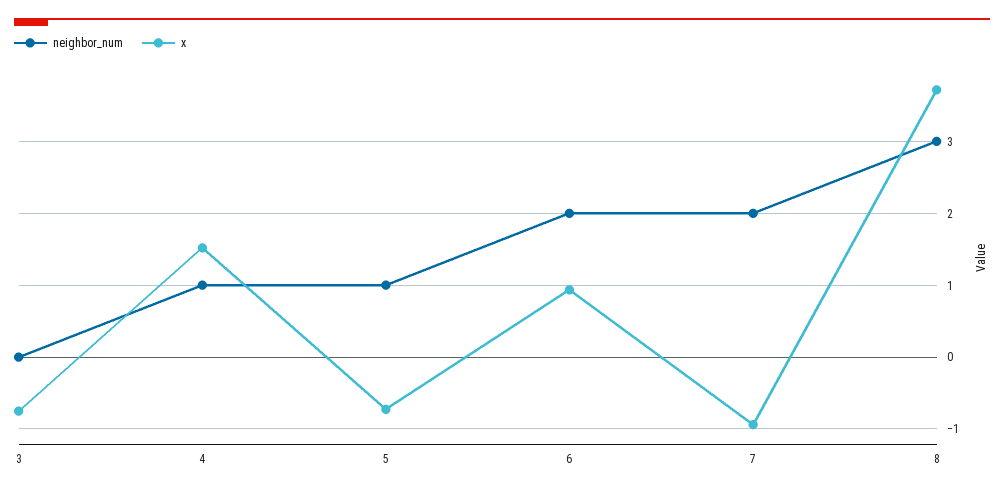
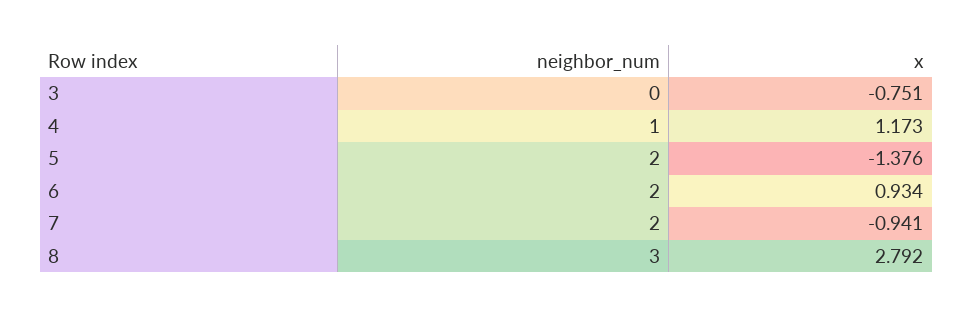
  {
    "neighbor_num": {
      "3": 0,
      "4": 1,
-     "5": 1,
+     "5": 2,
      "6": 2,
      "7": 2,
      "8": 3
    },
    "x": {
      "3": -0.751,
-     "4": 1.5,
+     "4": 1.173,
-     "5": -0.7,
+     "5": -1.376,
      "6": 0.934,
      "7": -0.941,
-     "8": 3.7
+     "8": 2.792
    }
  }

